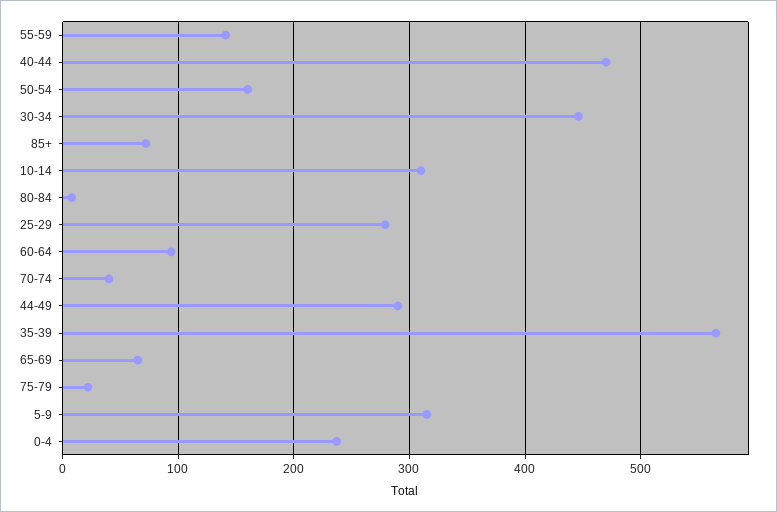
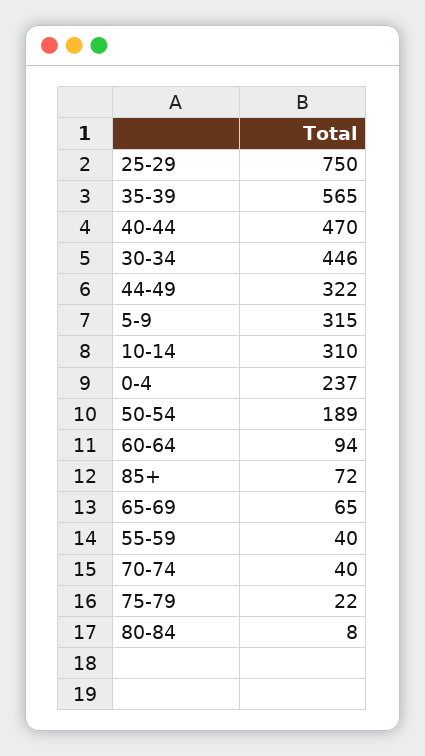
  {
-   "55-59": 140,
+   "55-59": 40,
    "40-44": 470,
-   "50-54": 160,
+   "50-54": 189,
    "30-34": 446,
    "85+": 72,
    "10-14": 310,
    "80-84": 8,
-   "25-29": 280,
+   "25-29": 750,
    "60-64": 94,
    "70-74": 40,
-   "44-49": 290,
+   "44-49": 322,
    "35-39": 565,
    "65-69": 65,
    "75-79": 22,
    "5-9": 315,
    "0-4": 237
  }

